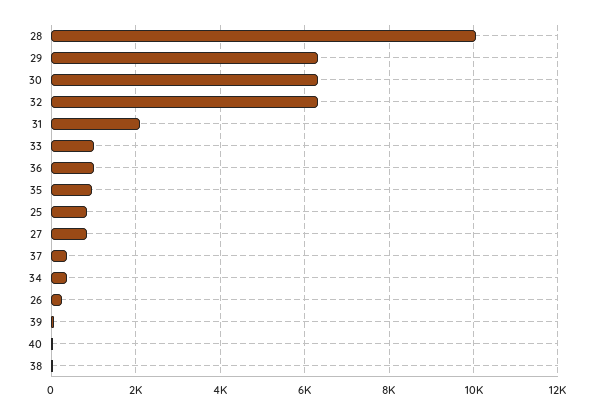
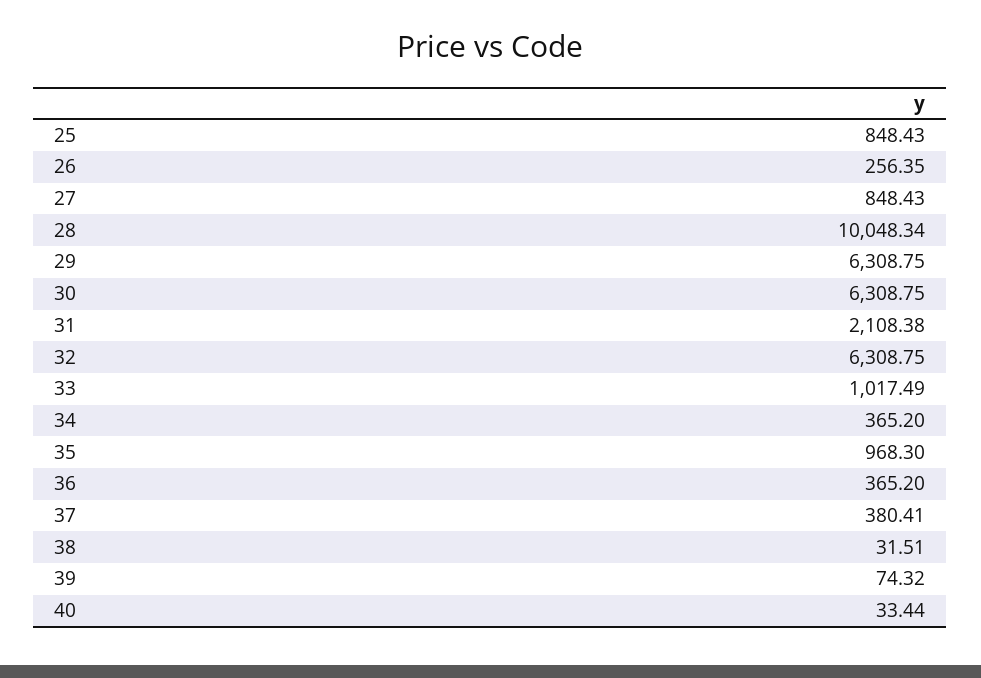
  {
    "28": 10048.34,
    "29": 6308.75,
    "30": 6308.75,
    "32": 6308.75,
    "31": 2108.38,
    "33": 1017.49,
-   "36": 1000,
+   "36": 365.2,
    "35": 968.3,
    "25": 848.43,
    "27": 848.43,
    "37": 380.41,
    "34": 365.2,
    "26": 256.35,
    "39": 74.32,
    "40": 33.44,
    "38": 31.51
  }

